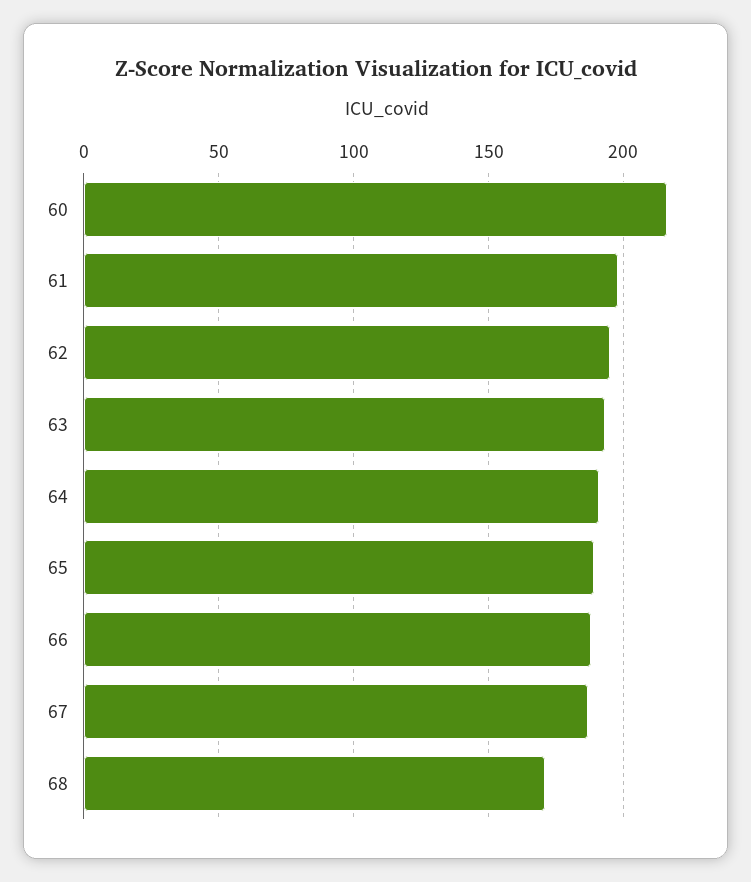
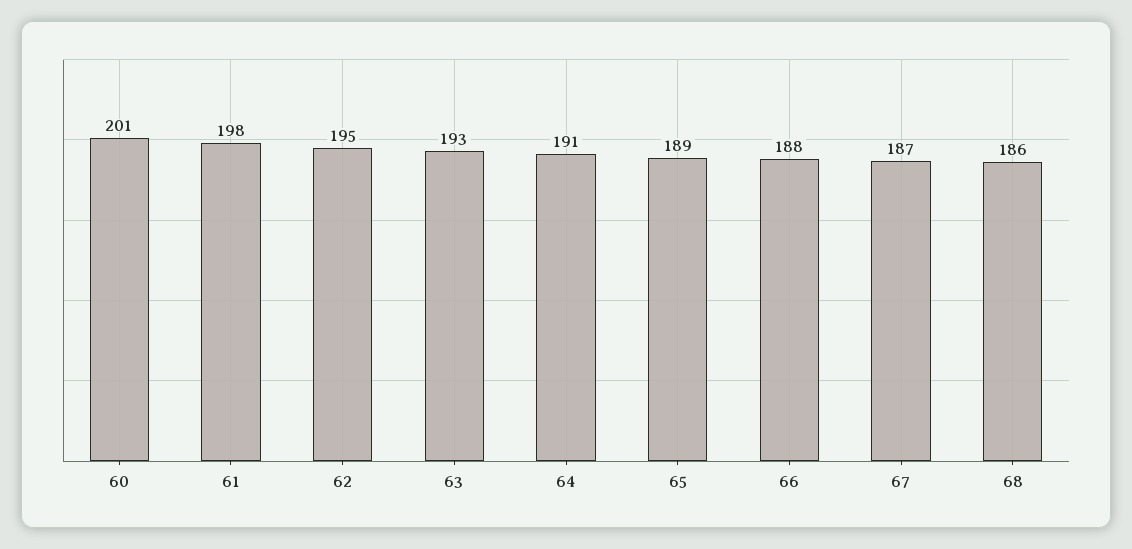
  {
-   "60": 215,
+   "60": 201,
    "61": 198,
    "62": 195,
    "63": 193,
    "64": 191,
    "65": 189,
    "66": 188,
    "67": 187,
-   "68": 170
+   "68": 186
  }

